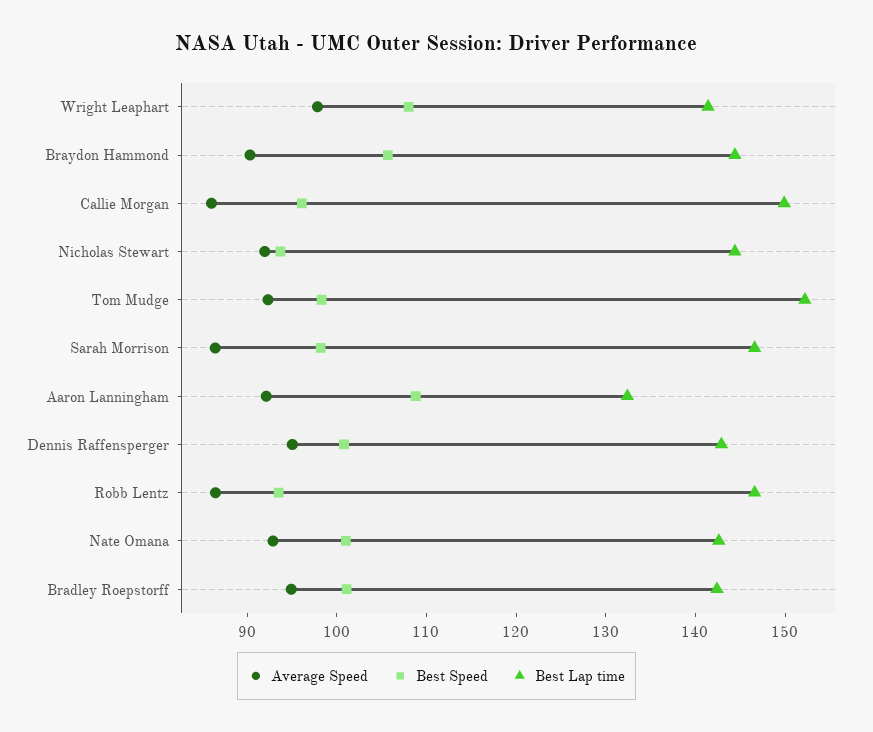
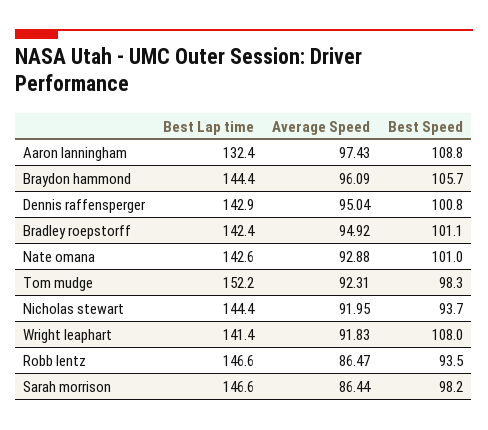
  {
    "Average Speed": {
-     "Wright Leaphart": 98,
+     "Wright Leaphart": 91.83,
-     "Braydon Hammond": 90,
+     "Braydon Hammond": 96.09,
-     "Callie Morgan": 86,
      "Nicholas Stewart": 91.95,
      "Tom Mudge": 92.31,
      "Sarah Morrison": 86.44,
-     "Aaron Lanningham": 92,
+     "Aaron Lanningham": 97.43,
      "Dennis Raffensperger": 95.04,
      "Robb Lentz": 86.47,
      "Nate Omana": 92.88,
      "Bradley Roepstorff": 94.92
    },
    "Best Speed": {
      "Wright Leaphart": 108,
      "Braydon Hammond": 105.7,
-     "Callie Morgan": 96,
      "Nicholas Stewart": 93.7,
      "Tom Mudge": 98.3,
      "Sarah Morrison": 98.2,
      "Aaron Lanningham": 108.8,
      "Dennis Raffensperger": 100.8,
      "Robb Lentz": 93.5,
      "Nate Omana": 101,
      "Bradley Roepstorff": 101.1
    },
    "Best Lap time": {
      "Wright Leaphart": 141.4,
      "Braydon Hammond": 144.4,
-     "Callie Morgan": 150,
      "Nicholas Stewart": 144.4,
      "Tom Mudge": 152.2,
      "Sarah Morrison": 146.6,
      "Aaron Lanningham": 132.4,
      "Dennis Raffensperger": 142.9,
      "Robb Lentz": 146.6,
      "Nate Omana": 142.6,
      "Bradley Roepstorff": 142.4
    }
  }

